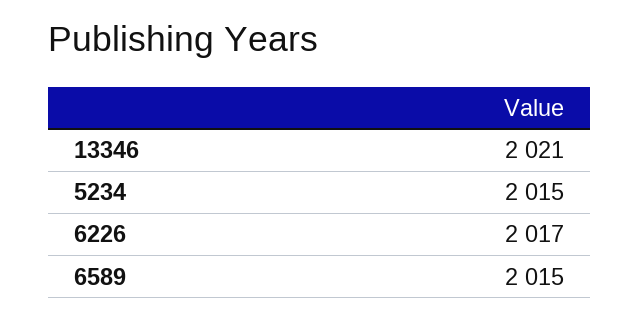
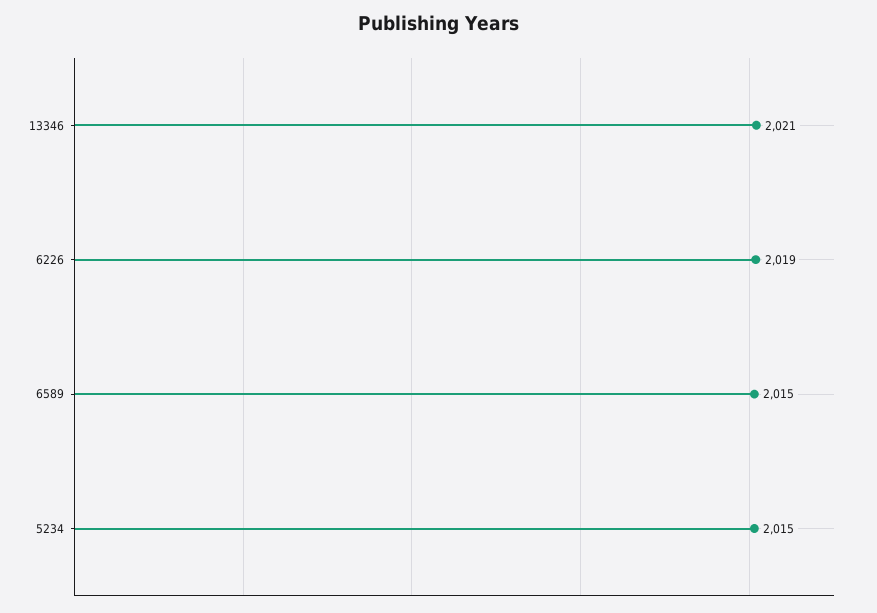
  {
    "13346": 2021,
    "5234": 2015,
-   "6226": 2017,
+   "6226": 2019,
    "6589": 2015
  }

